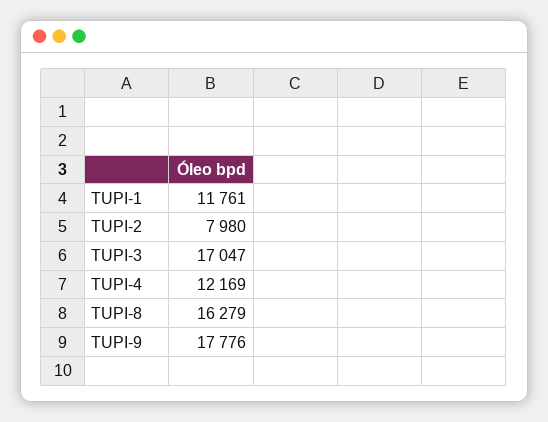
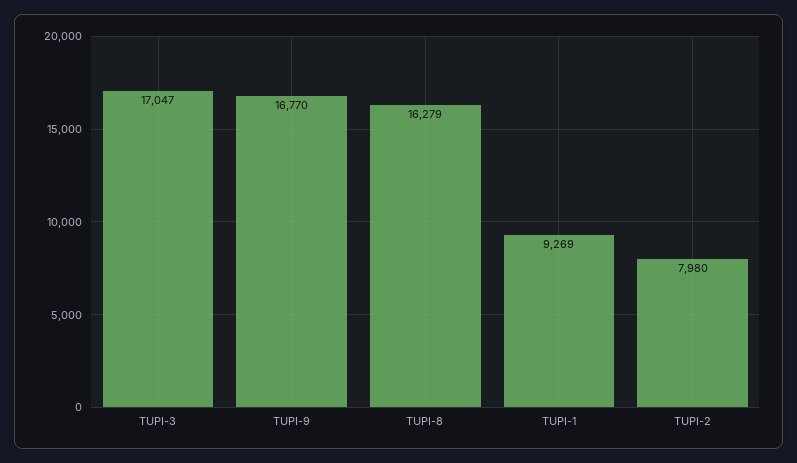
  {
-   "TUPI-1": 11761,
+   "TUPI-1": 9269,
    "TUPI-2": 7980,
    "TUPI-3": 17047,
-   "TUPI-4": 12169,
    "TUPI-8": 16279,
-   "TUPI-9": 17776
+   "TUPI-9": 16770
  }

